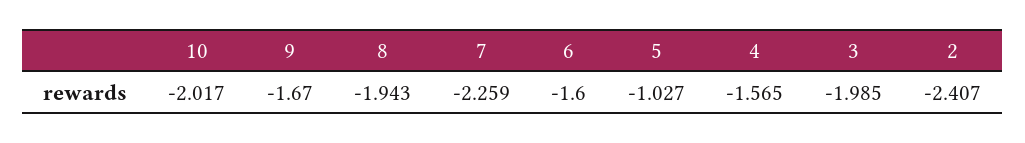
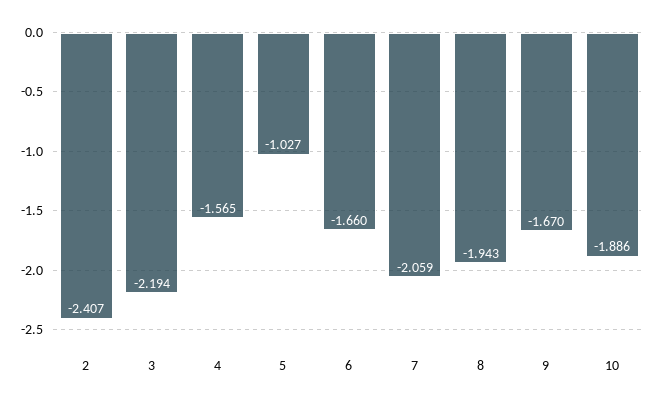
  {
-   "10": -2.017,
+   "10": -1.886,
    "9": -1.67,
    "8": -1.943,
-   "7": -2.259,
+   "7": -2.059,
-   "6": -1.6,
+   "6": -1.66,
    "5": -1.027,
    "4": -1.565,
-   "3": -1.985,
+   "3": -2.194,
    "2": -2.407
  }

